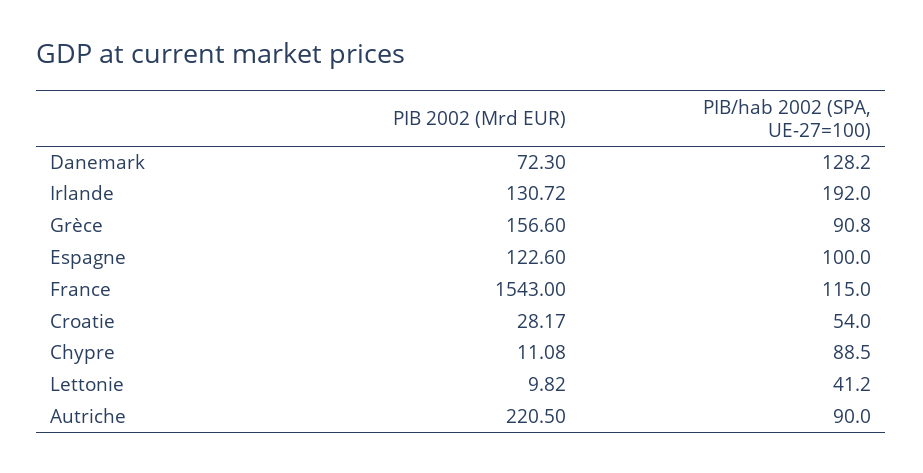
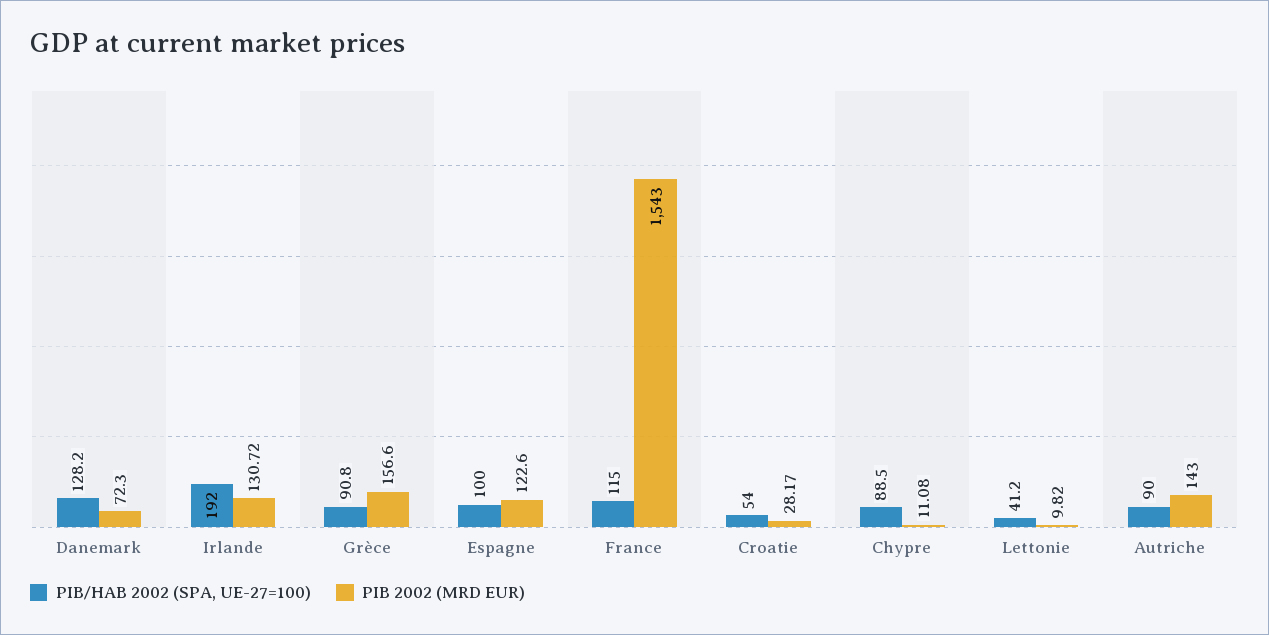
  {
    "PIB 2002 (Mrd EUR)": {
      "Danemark": 72.3,
      "Irlande": 130.72,
      "Grèce": 156.6,
      "Espagne": 122.6,
      "France": 1543,
      "Croatie": 28.17,
      "Chypre": 11.08,
      "Lettonie": 9.82,
-     "Autriche": 220.5
+     "Autriche": 143
    },
    "PIB/hab 2002 (SPA, UE-27=100)": {
      "Danemark": 128.2,
      "Irlande": 192,
      "Grèce": 90.8,
      "Espagne": 100,
      "France": 115,
      "Croatie": 54,
      "Chypre": 88.5,
      "Lettonie": 41.2,
      "Autriche": 90
    }
  }

